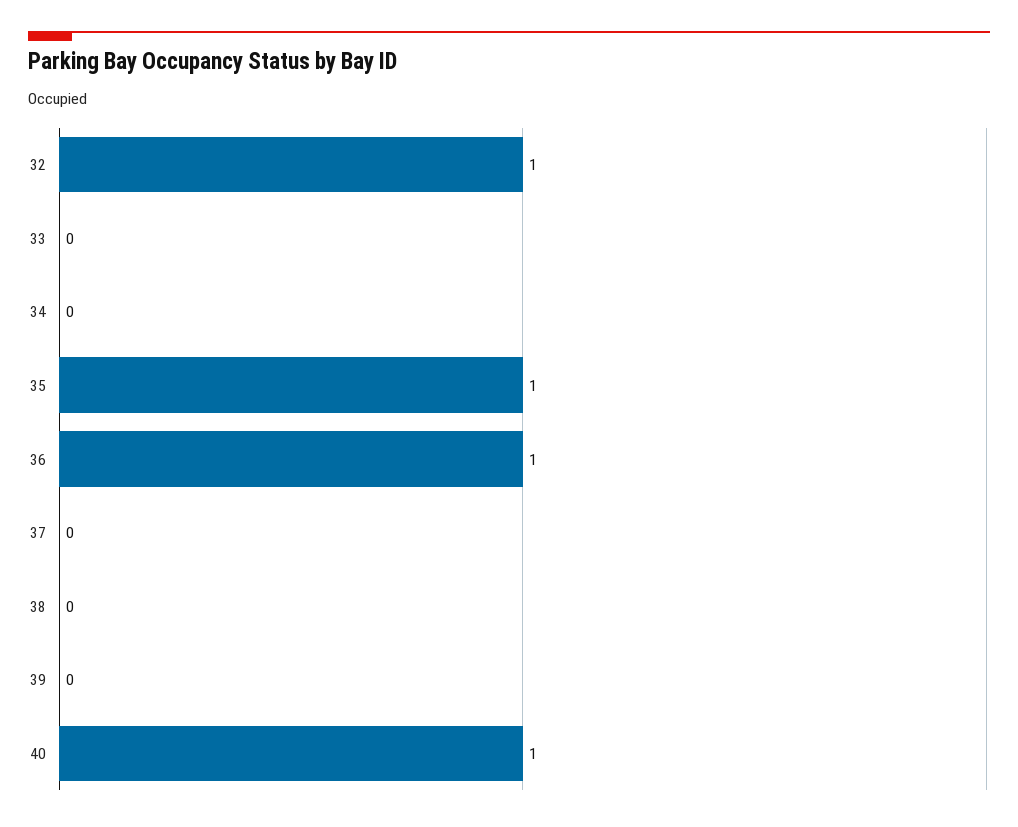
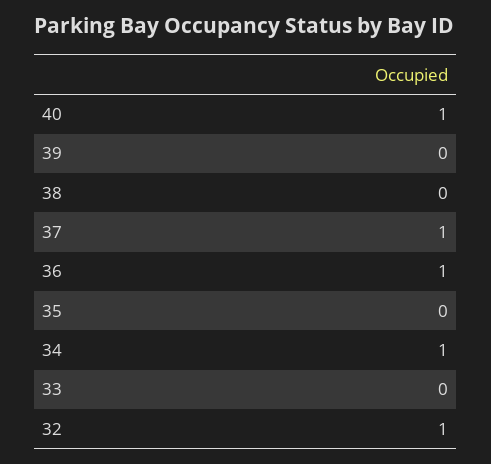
  {
    "32": 1,
    "33": 0,
-   "34": 0,
+   "34": 1,
-   "35": 1,
+   "35": 0,
    "36": 1,
-   "37": 0,
+   "37": 1,
    "38": 0,
    "39": 0,
    "40": 1
  }

